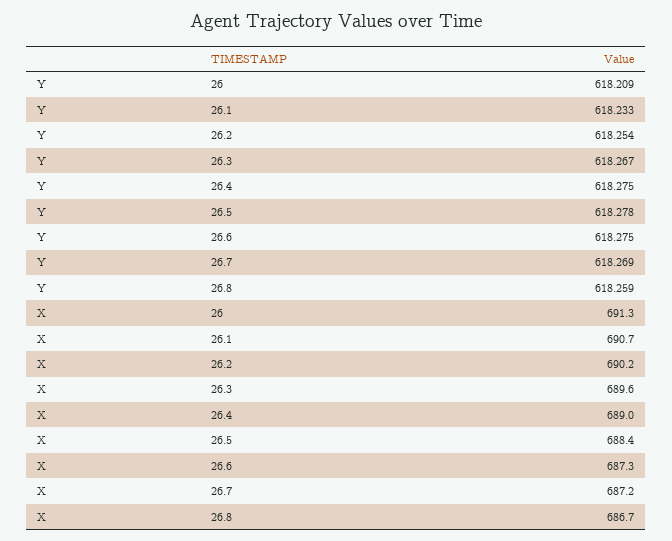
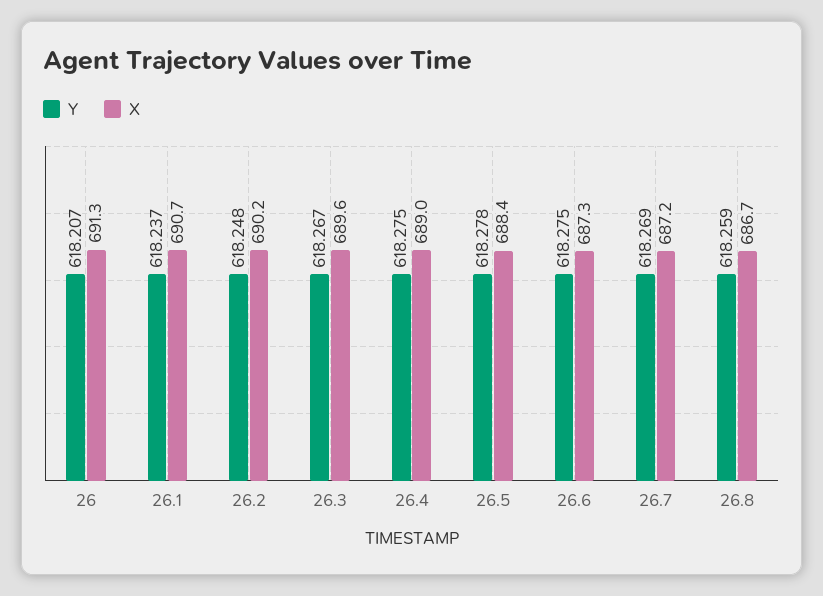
  {
    "Y": {
-     "26": 618.209,
+     "26": 618.207,
-     "26.1": 618.233,
+     "26.1": 618.237,
-     "26.2": 618.254,
+     "26.2": 618.248,
      "26.3": 618.267,
      "26.4": 618.275,
      "26.5": 618.278,
      "26.6": 618.275,
      "26.7": 618.269,
      "26.8": 618.259
    },
    "X": {
      "26": 691.3,
      "26.1": 690.7,
      "26.2": 690.2,
      "26.3": 689.6,
      "26.4": 689,
      "26.5": 688.4,
      "26.6": 687.3,
      "26.7": 687.2,
      "26.8": 686.7
    }
  }

